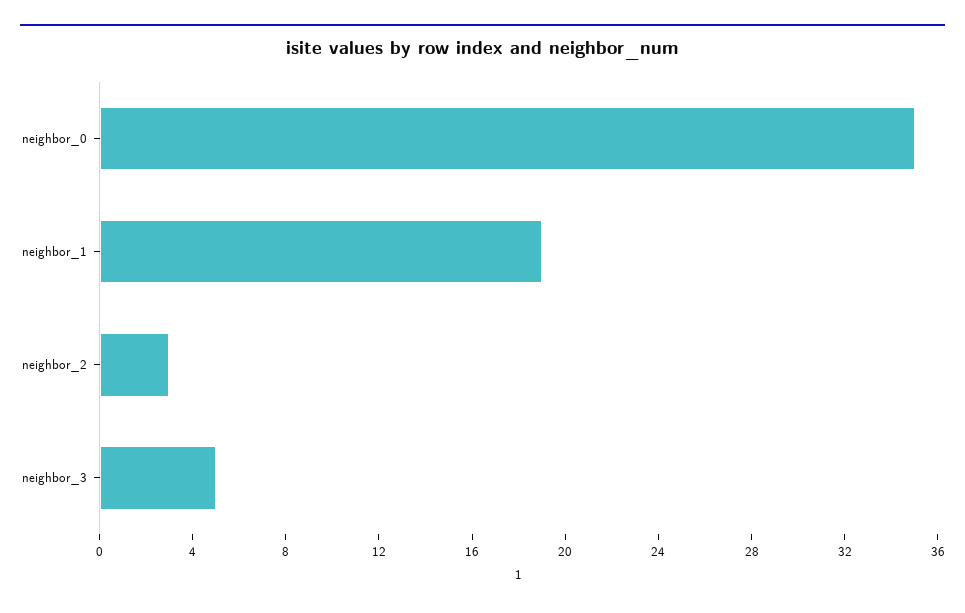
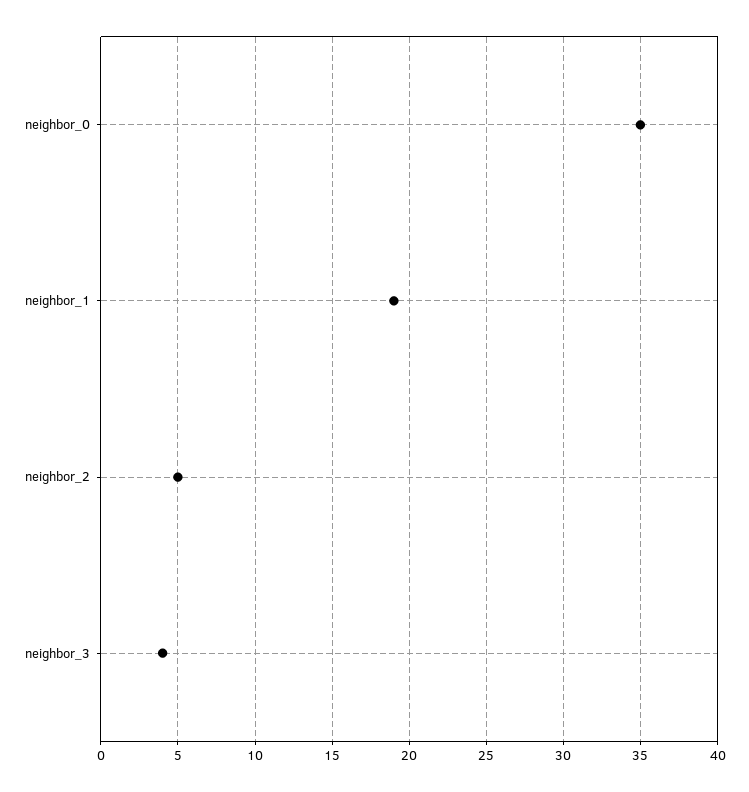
  {
    "neighbor_0": 35,
    "neighbor_1": 19,
-   "neighbor_2": 3,
+   "neighbor_2": 5,
-   "neighbor_3": 5
+   "neighbor_3": 4
  }

